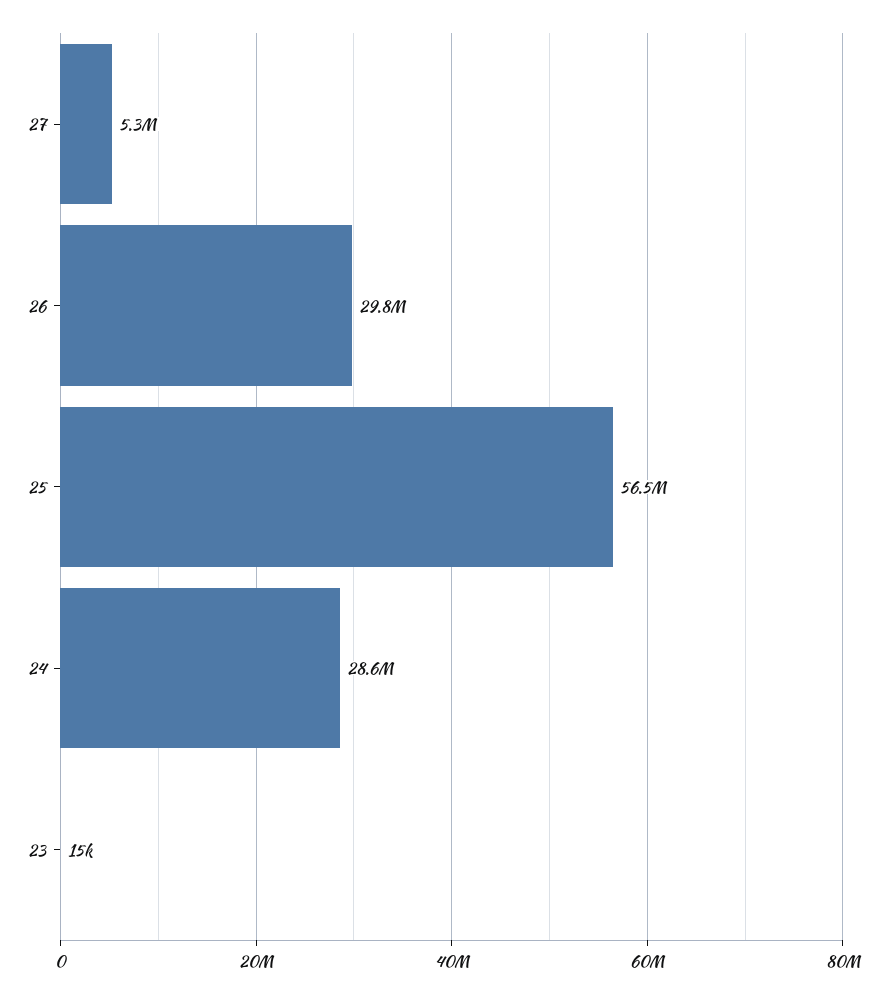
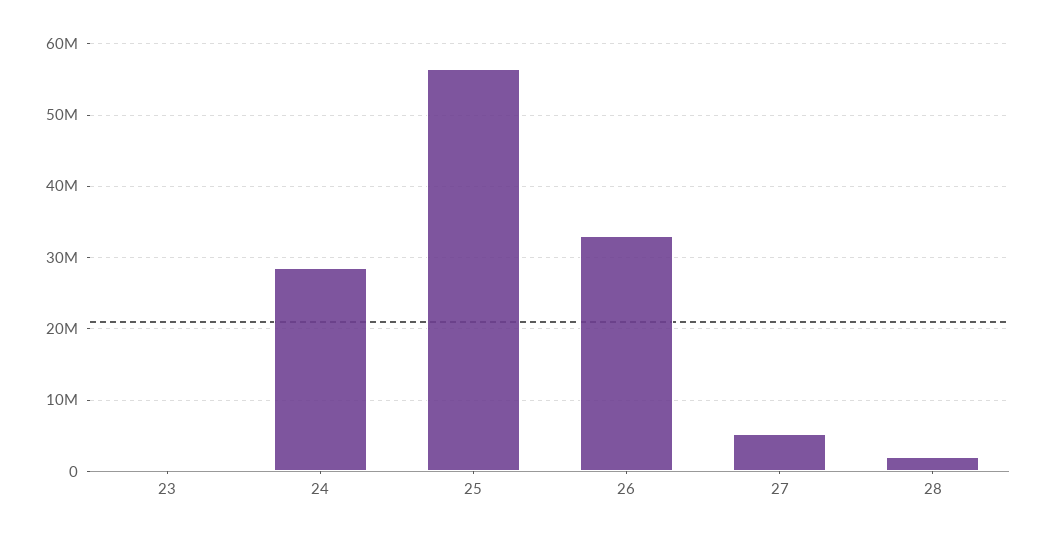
  {
    "27": 5300000,
-   "26": 29800000,
+   "26": 33000000,
    "25": 56500000,
    "24": 28600000,
-   "23": 15000
+   "23": 15000,
+   "28": 2000000
  }

